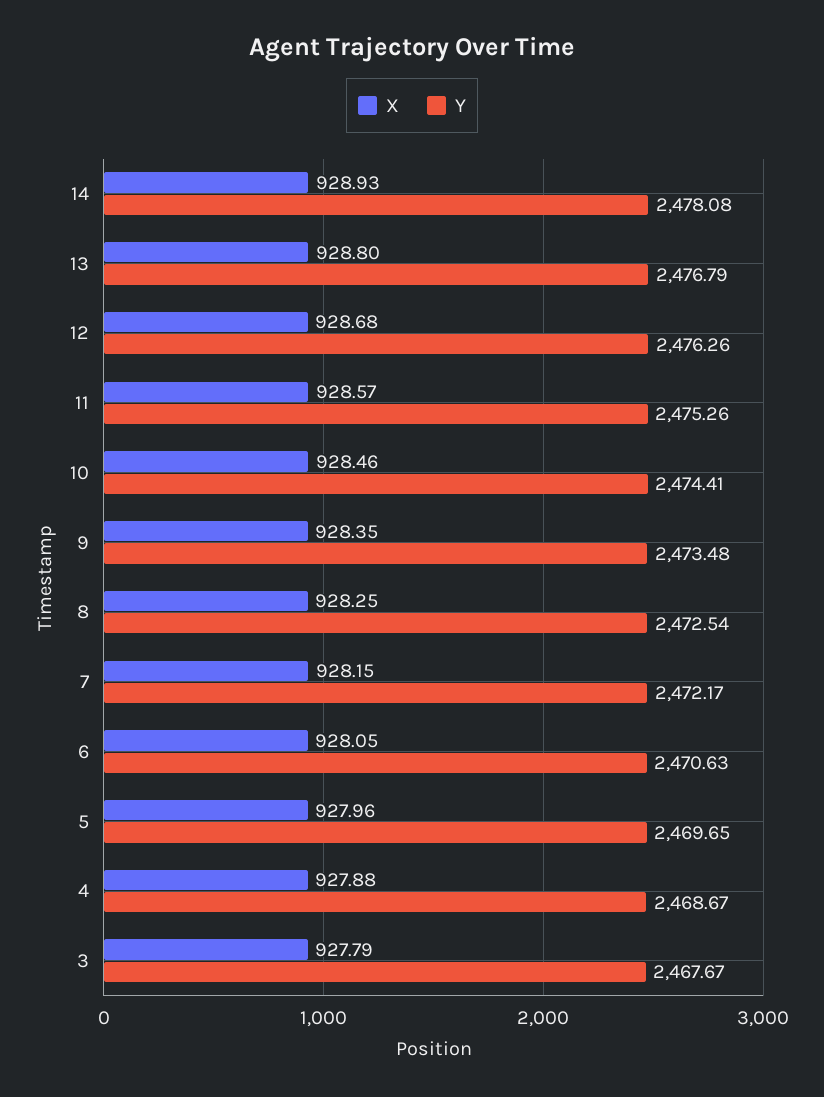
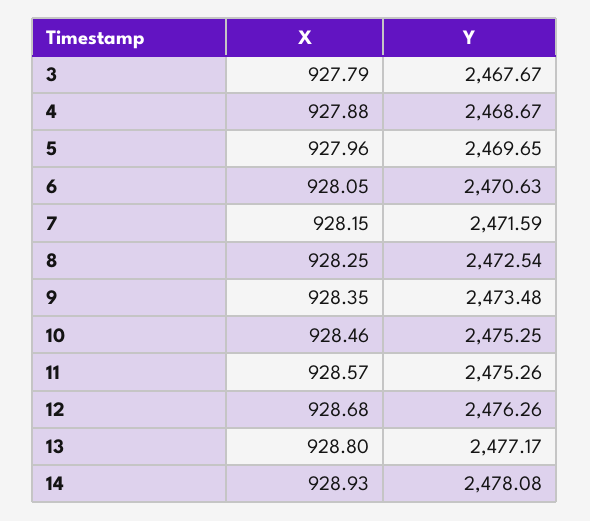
  {
    "X": {
      "14": 928.93,
      "13": 928.8,
      "12": 928.68,
      "11": 928.57,
      "10": 928.46,
      "9": 928.35,
      "8": 928.25,
      "7": 928.15,
      "6": 928.05,
      "5": 927.96,
      "4": 927.88,
      "3": 927.79
    },
    "Y": {
      "14": 2478.08,
-     "13": 2476.79,
+     "13": 2477.17,
      "12": 2476.26,
      "11": 2475.26,
-     "10": 2474.41,
+     "10": 2475.25,
      "9": 2473.48,
      "8": 2472.54,
-     "7": 2472.17,
+     "7": 2471.59,
      "6": 2470.63,
      "5": 2469.65,
      "4": 2468.67,
      "3": 2467.67
    }
  }

